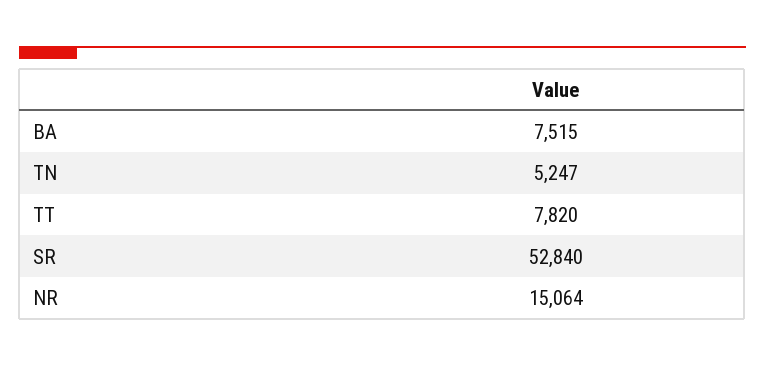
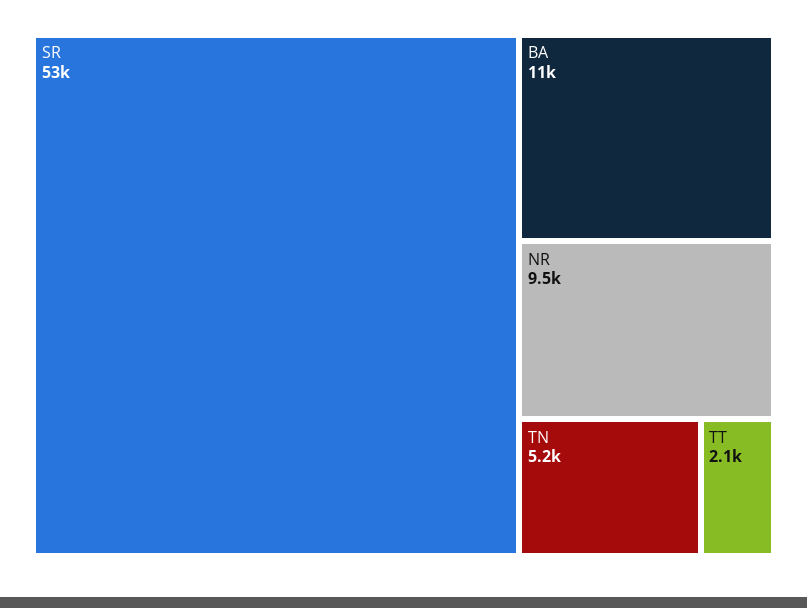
  {
-   "BA": 7515,
+   "BA": 11000,
    "TN": 5247,
-   "TT": 7820,
+   "TT": 2100,
    "SR": 52840,
-   "NR": 15064
+   "NR": 9500
  }

